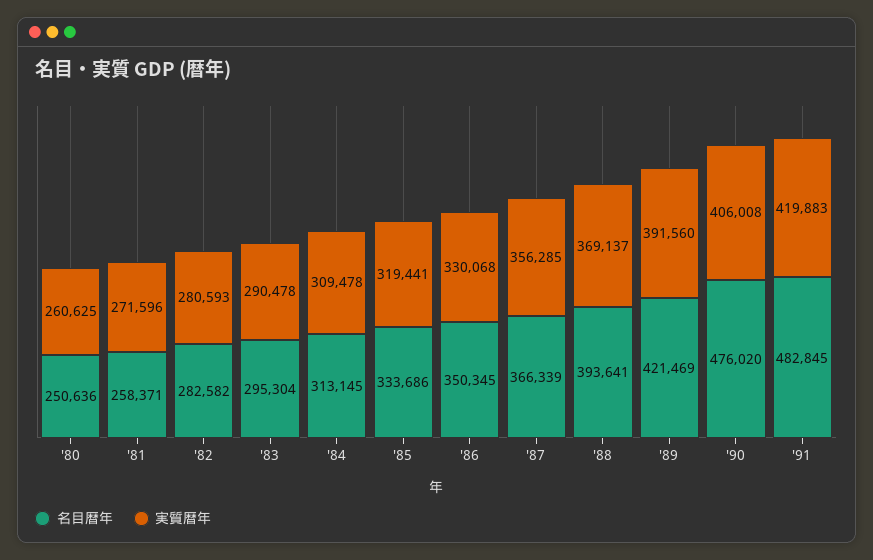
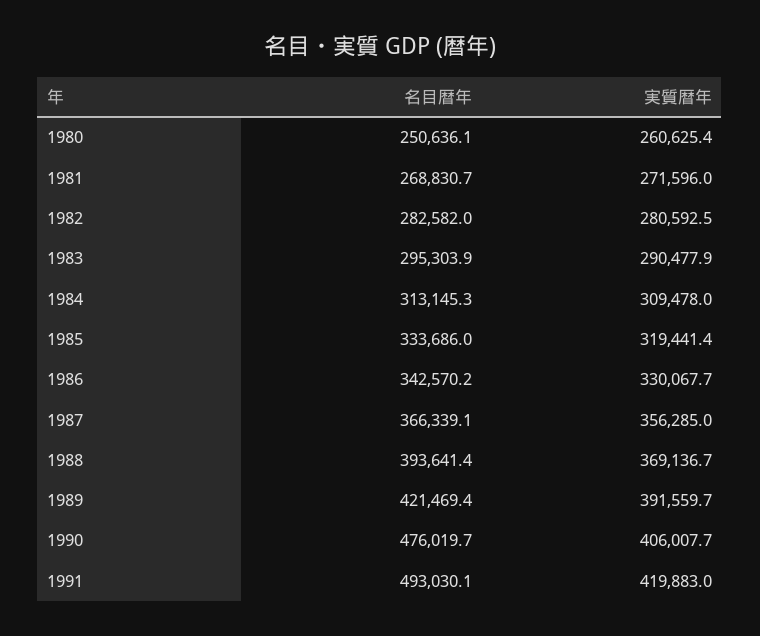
  {
    "名目暦年": {
      "'80": 250636.1,
-     "'81": 258371,
+     "'81": 268830.7,
      "'82": 282582,
      "'83": 295303.9,
      "'84": 313145.3,
      "'85": 333686,
-     "'86": 350345,
+     "'86": 342570.2,
      "'87": 366339.1,
      "'88": 393641.4,
      "'89": 421469.4,
      "'90": 476019.7,
-     "'91": 482845
+     "'91": 493030.1
    },
    "実質暦年": {
      "'80": 260625.4,
      "'81": 271596,
      "'82": 280592.5,
      "'83": 290477.9,
      "'84": 309478,
      "'85": 319441.4,
      "'86": 330067.7,
      "'87": 356285,
      "'88": 369136.7,
      "'89": 391559.7,
      "'90": 406007.7,
      "'91": 419883
    }
  }

